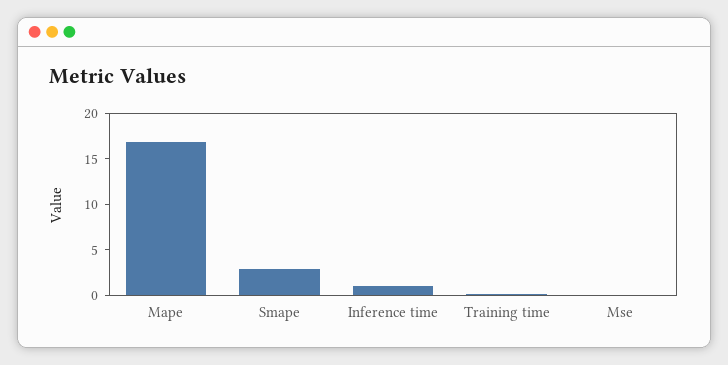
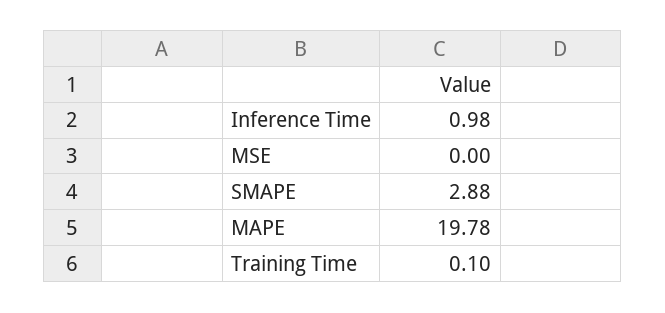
  {
-   "Mape": 17,
+   "Mape": 19.78,
    "Smape": 2.88,
    "Inference time": 0.98,
    "Training time": 0.1,
    "Mse": 0
  }

